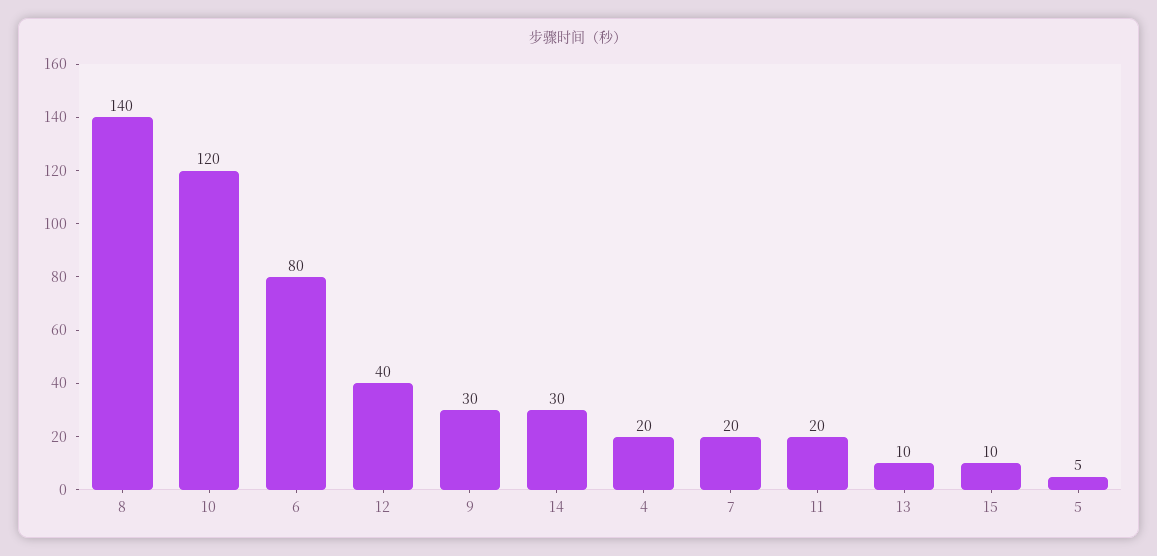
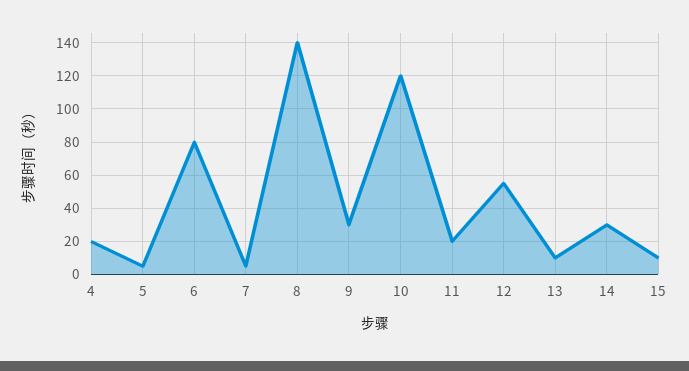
  {
    "8": 140,
    "10": 120,
    "6": 80,
-   "12": 40,
+   "12": 55,
    "9": 30,
    "14": 30,
    "4": 20,
-   "7": 20,
+   "7": 5,
    "11": 20,
    "13": 10,
    "15": 10,
    "5": 5
  }

